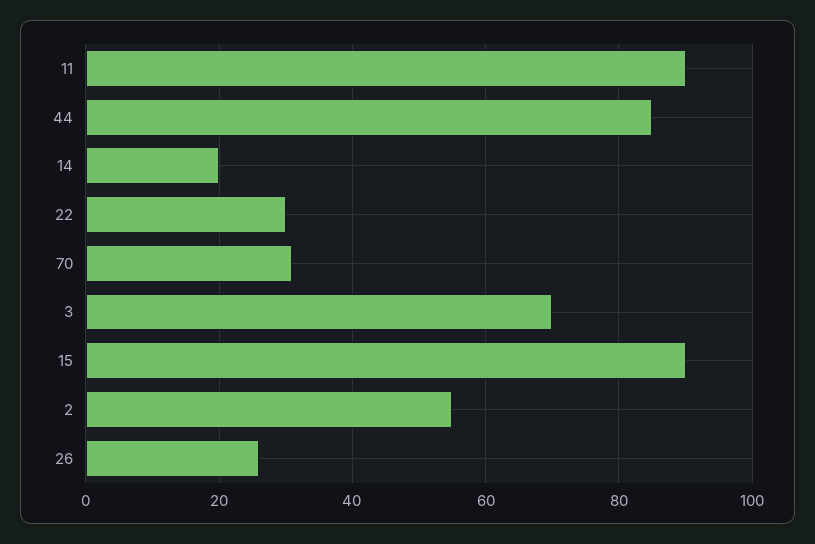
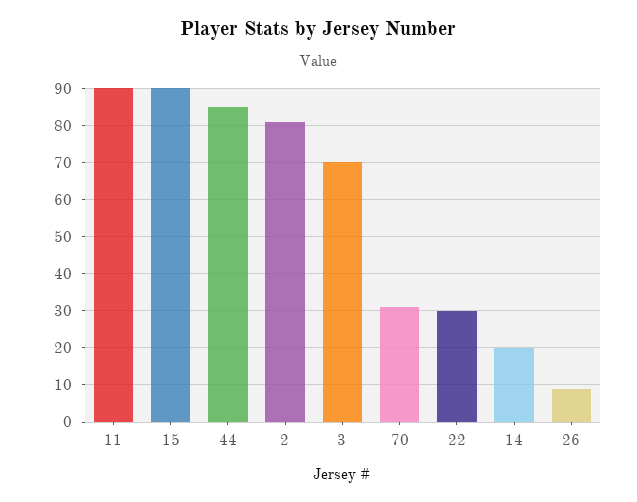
  {
    "11": 90,
    "44": 85,
    "14": 20,
    "22": 30,
    "70": 30,
    "3": 70,
    "15": 90,
-   "2": 55,
+   "2": 80,
-   "26": 25
+   "26": 10
  }

